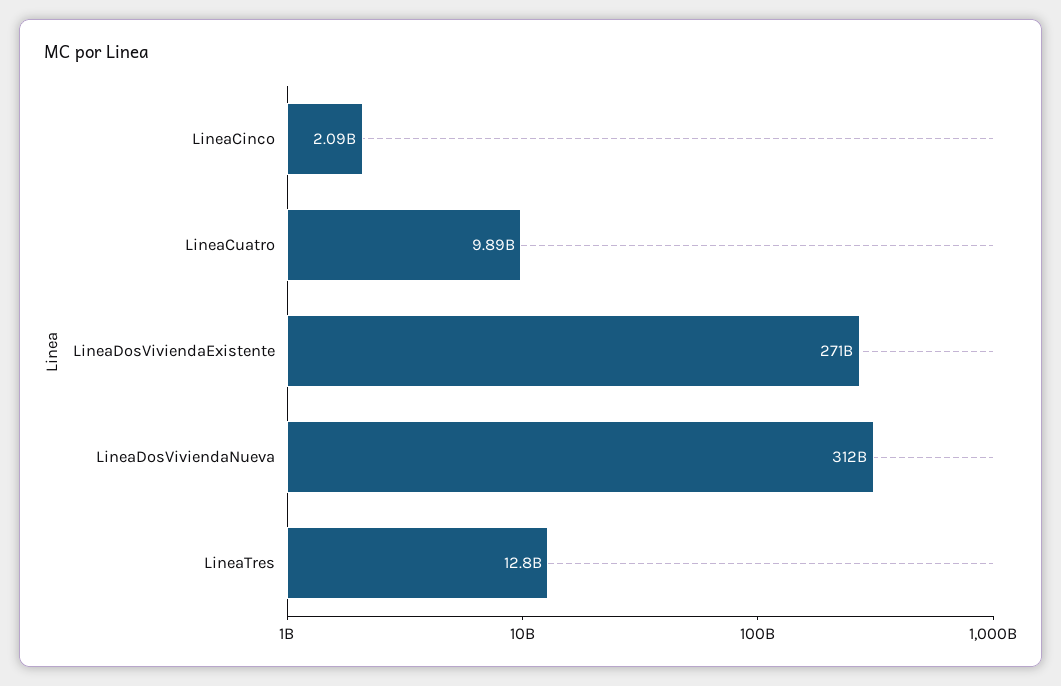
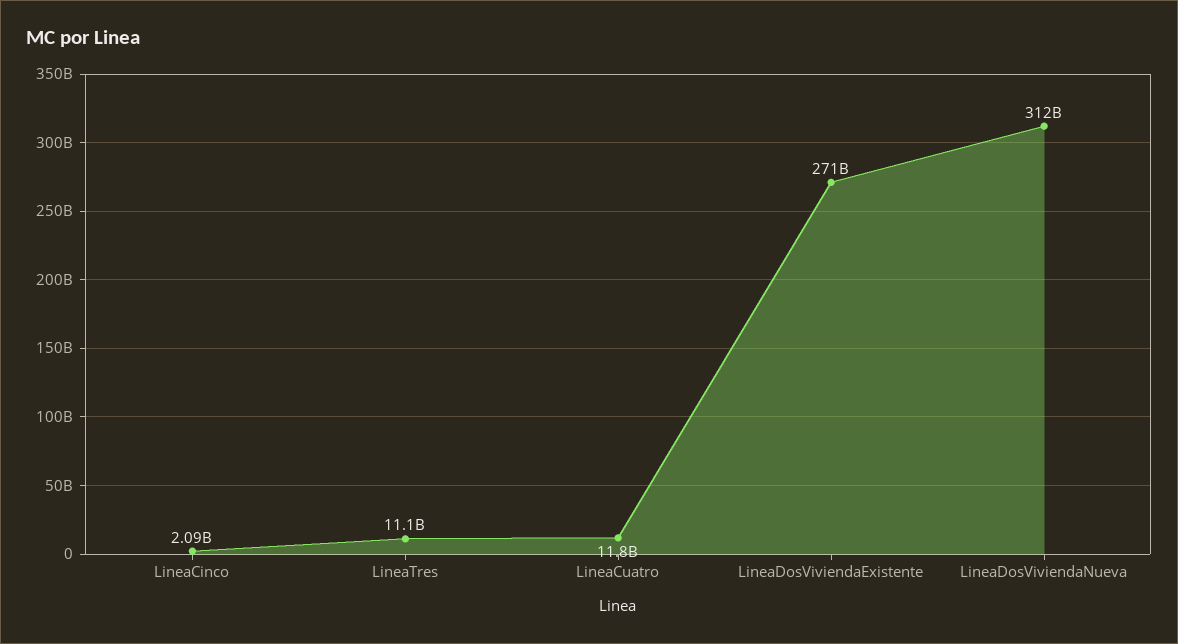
  {
    "LineaCinco": 2090000000,
-   "LineaCuatro": 9890000000,
+   "LineaCuatro": 11800000000,
    "LineaDosViviendaExistente": 271000000000,
    "LineaDosViviendaNueva": 312000000000,
-   "LineaTres": 12800000000
+   "LineaTres": 11100000000
  }

